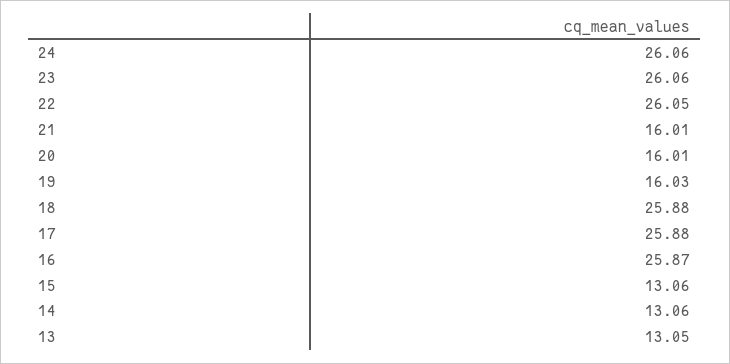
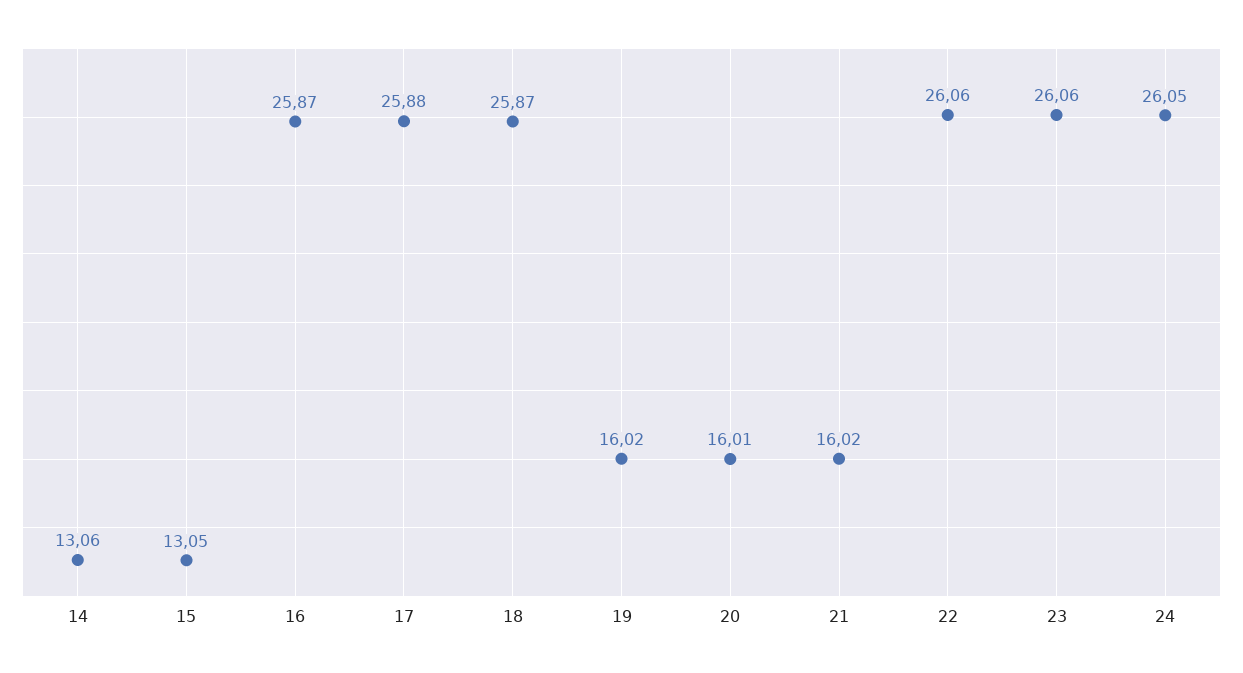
  {
-   "24": 26.06,
+   "24": 26.05,
    "23": 26.06,
-   "22": 26.05,
+   "22": 26.06,
-   "21": 16.01,
+   "21": 16.02,
    "20": 16.01,
-   "19": 16.03,
+   "19": 16.02,
-   "18": 25.88,
+   "18": 25.87,
    "17": 25.88,
    "16": 25.87,
-   "15": 13.06,
+   "15": 13.05,
-   "14": 13.06,
+   "14": 13.06
-   "13": 13.05
  }

